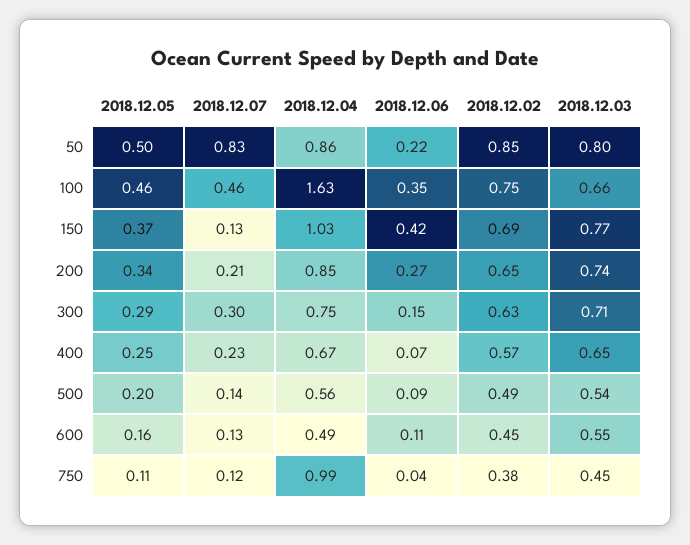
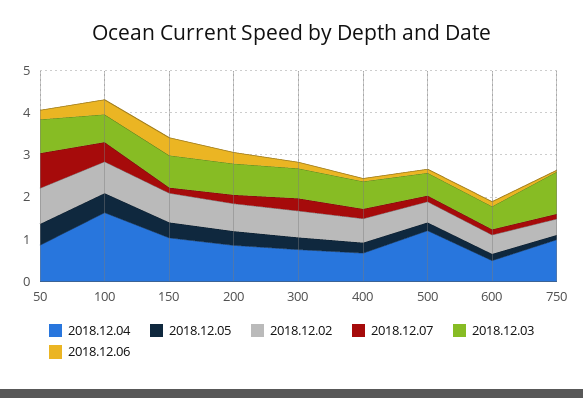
  {
    "2018.12.05": {
      "50": 0.5,
      "100": 0.46,
      "150": 0.37,
      "200": 0.34,
      "300": 0.29,
      "400": 0.25,
      "500": 0.2,
      "600": 0.16,
      "750": 0.11
    },
    "2018.12.07": {
      "50": 0.83,
      "100": 0.46,
      "150": 0.13,
      "200": 0.21,
      "300": 0.3,
      "400": 0.23,
      "500": 0.14,
      "600": 0.13,
      "750": 0.12
    },
    "2018.12.04": {
      "50": 0.86,
      "100": 1.63,
      "150": 1.03,
      "200": 0.85,
      "300": 0.75,
      "400": 0.67,
-     "500": 0.56,
+     "500": 1.2,
      "600": 0.49,
      "750": 0.99
    },
    "2018.12.06": {
      "50": 0.22,
      "100": 0.35,
      "150": 0.42,
      "200": 0.27,
      "300": 0.15,
      "400": 0.07,
      "500": 0.09,
      "600": 0.11,
      "750": 0.04
    },
    "2018.12.02": {
      "50": 0.85,
      "100": 0.75,
      "150": 0.69,
      "200": 0.65,
      "300": 0.63,
      "400": 0.57,
      "500": 0.49,
      "600": 0.45,
      "750": 0.38
    },
    "2018.12.03": {
      "50": 0.8,
      "100": 0.66,
      "150": 0.77,
      "200": 0.74,
      "300": 0.71,
      "400": 0.65,
      "500": 0.54,
      "600": 0.55,
-     "750": 0.45
+     "750": 1
    }
  }

